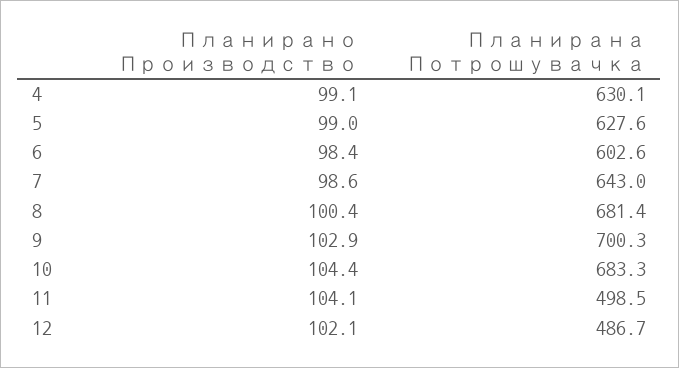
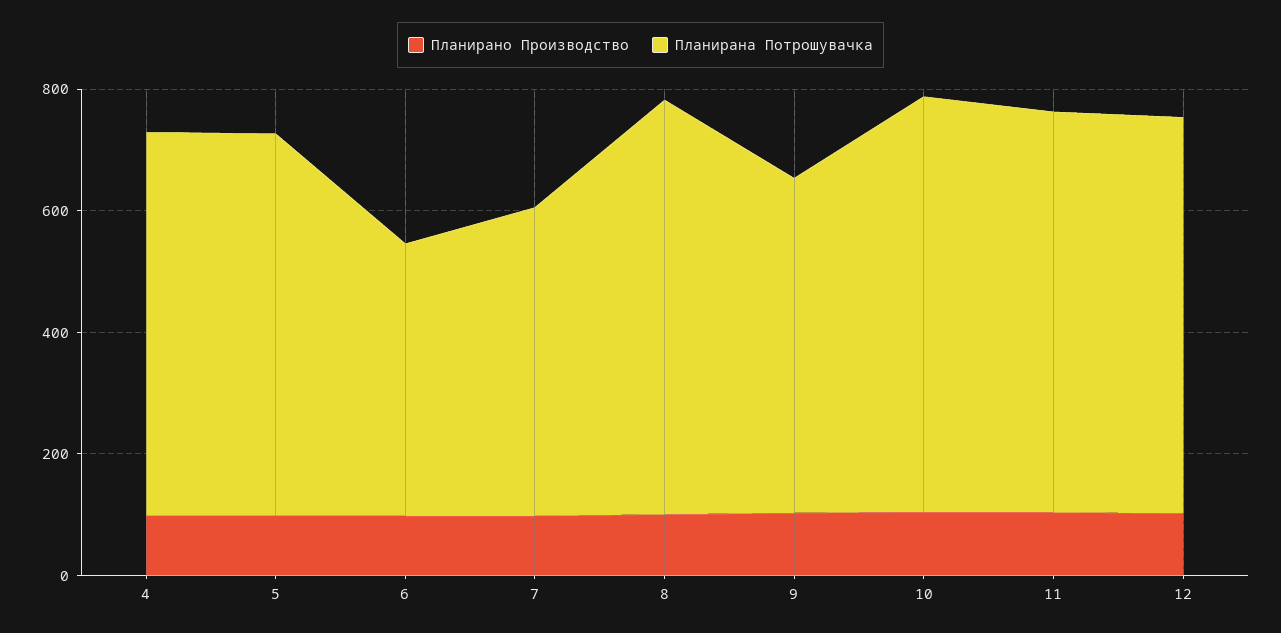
  {
    "Планирано Производство": {
      "4": 99.1,
      "5": 99,
      "6": 98.4,
      "7": 98.6,
      "8": 100.4,
      "9": 102.9,
      "10": 104.4,
      "11": 104.1,
      "12": 102.1
    },
    "Планирана Потрошувачка": {
      "4": 630.1,
      "5": 627.6,
-     "6": 602.6,
+     "6": 450,
-     "7": 643,
+     "7": 500,
      "8": 681.4,
-     "9": 700.3,
+     "9": 550,
      "10": 683.3,
-     "11": 498.5,
+     "11": 650,
-     "12": 486.7
+     "12": 650
    }
  }

